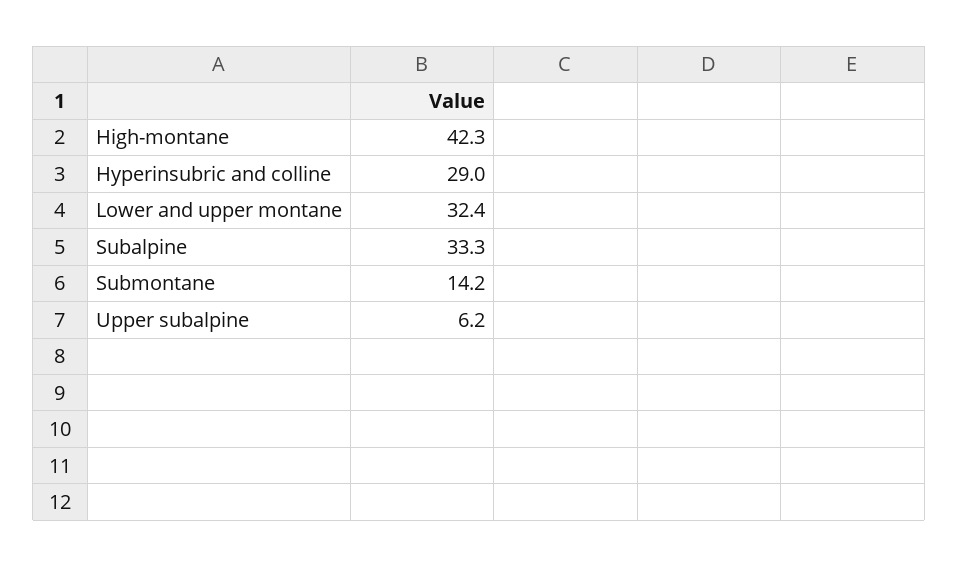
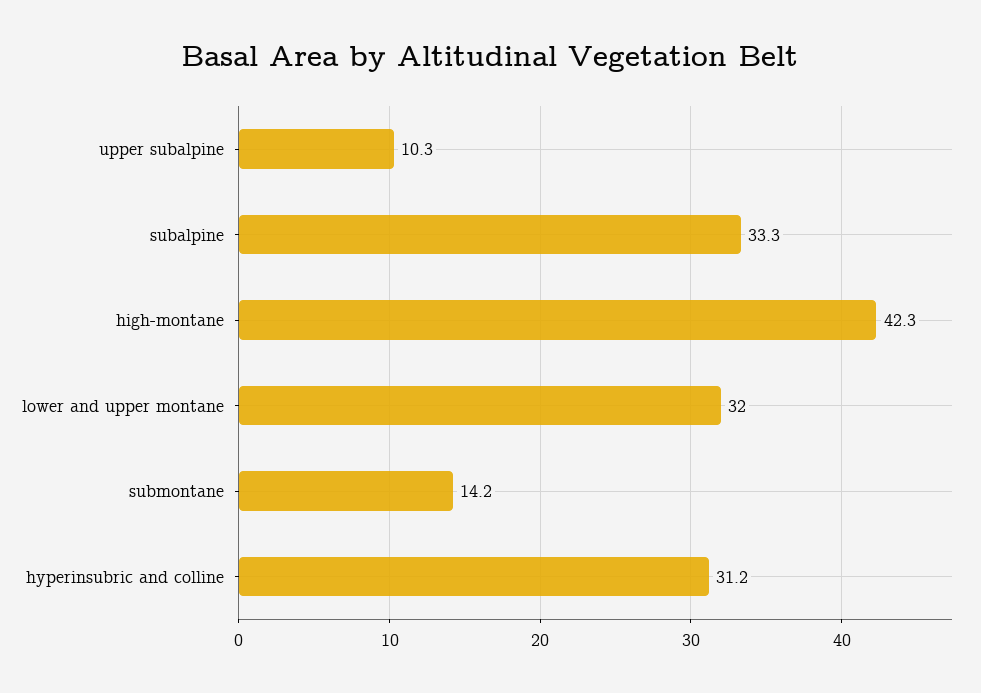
  {
    "High-montane": 42.3,
-   "Hyperinsubric and colline": 29,
+   "Hyperinsubric and colline": 31.2,
-   "Lower and upper montane": 32.4,
+   "Lower and upper montane": 32,
    "Subalpine": 33.3,
    "Submontane": 14.2,
-   "Upper subalpine": 6.2
+   "Upper subalpine": 10.3
  }

